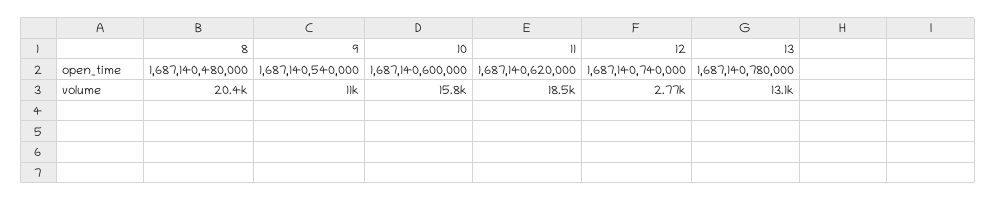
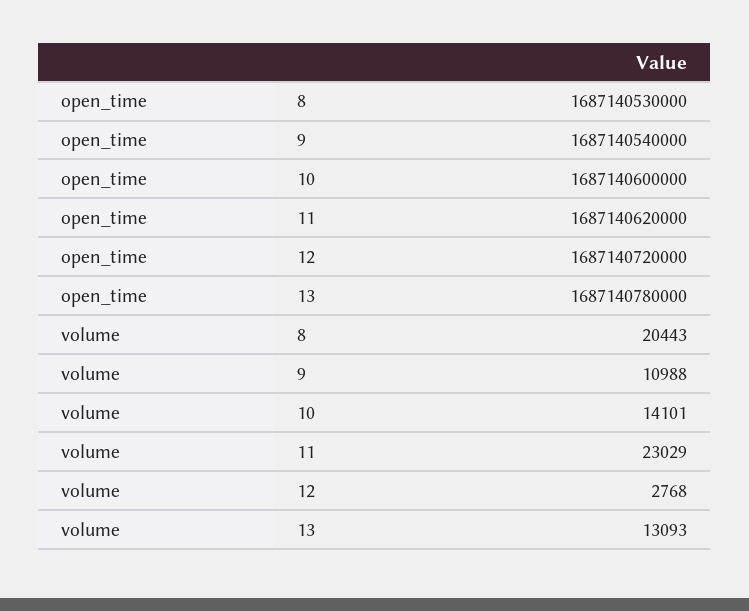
  {
    "8": {
-     "open_time": 1687140480000,
+     "open_time": 1687140530000,
      "volume": 20443
    },
    "9": {
      "open_time": 1687140540000,
      "volume": 10988
    },
    "10": {
      "open_time": 1687140600000,
-     "volume": 15800
+     "volume": 14101
    },
    "11": {
      "open_time": 1687140620000,
-     "volume": 18500
+     "volume": 23029
    },
    "12": {
-     "open_time": 1687140740000,
+     "open_time": 1687140720000,
      "volume": 2768
    },
    "13": {
      "open_time": 1687140780000,
      "volume": 13093
    }
  }

